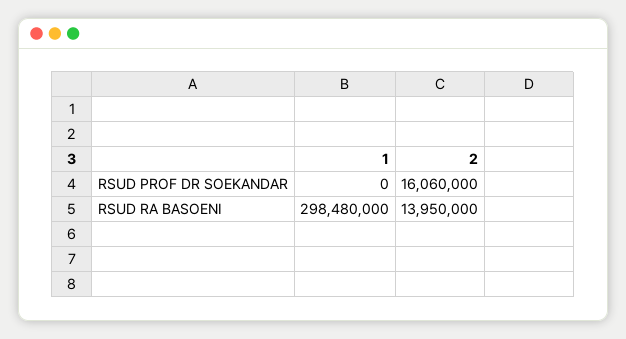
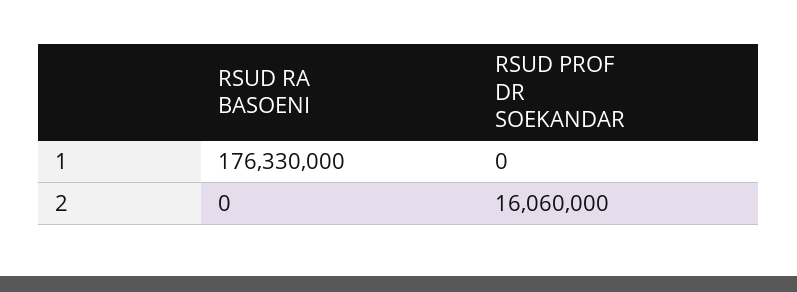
  {
    "1": {
      "RSUD PROF DR SOEKANDAR": 0,
-     "RSUD RA BASOENI": 298480000
+     "RSUD RA BASOENI": 176330000
    },
    "2": {
      "RSUD PROF DR SOEKANDAR": 16060000,
-     "RSUD RA BASOENI": 13950000
+     "RSUD RA BASOENI": 0
    }
  }

